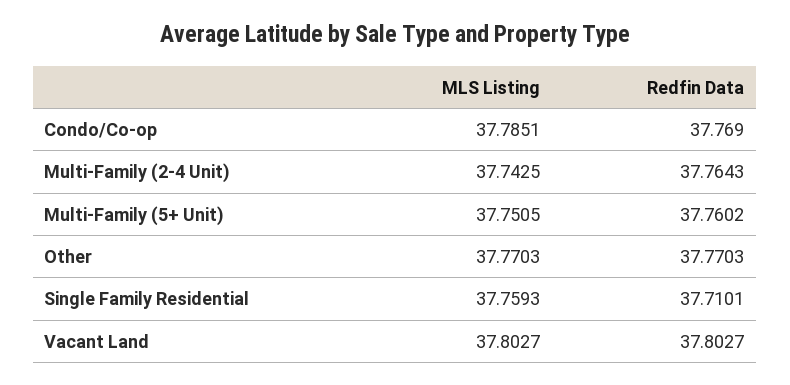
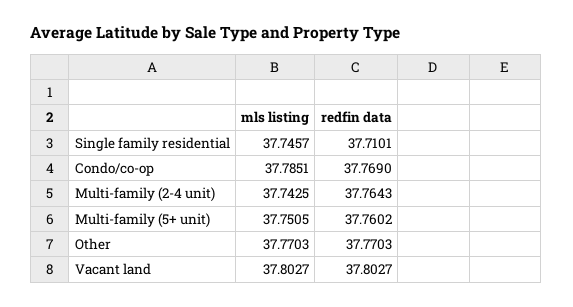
  {
    "MLS Listing": {
      "Condo/Co-op": 37.7851,
      "Multi-Family (2-4 Unit)": 37.7425,
      "Multi-Family (5+ Unit)": 37.7505,
      "Other": 37.7703,
-     "Single Family Residential": 37.7593,
+     "Single Family Residential": 37.7457,
      "Vacant Land": 37.8027
    },
    "Redfin Data": {
      "Condo/Co-op": 37.769,
      "Multi-Family (2-4 Unit)": 37.7643,
      "Multi-Family (5+ Unit)": 37.7602,
      "Other": 37.7703,
      "Single Family Residential": 37.7101,
      "Vacant Land": 37.8027
    }
  }

